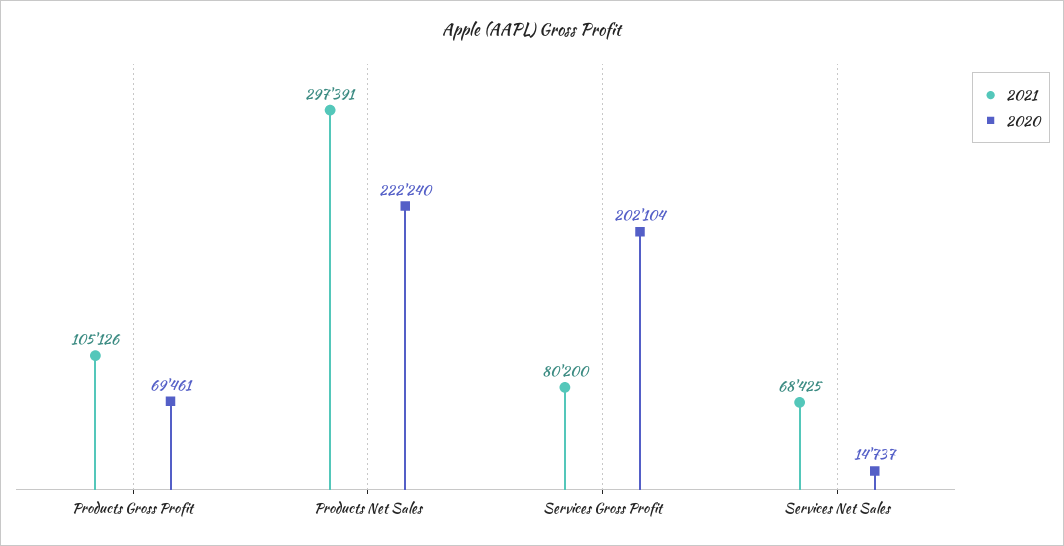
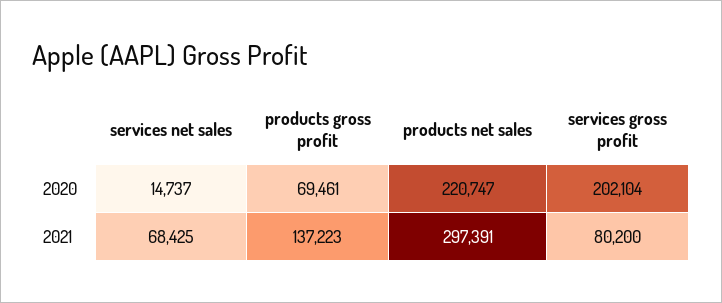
  {
    "2021": {
-     "Products Gross Profit": 105126,
+     "Products Gross Profit": 137223,
      "Products Net Sales": 297391,
      "Services Gross Profit": 80200,
      "Services Net Sales": 68425
    },
    "2020": {
      "Products Gross Profit": 69461,
-     "Products Net Sales": 222240,
+     "Products Net Sales": 220747,
      "Services Gross Profit": 202104,
      "Services Net Sales": 14737
    }
  }

